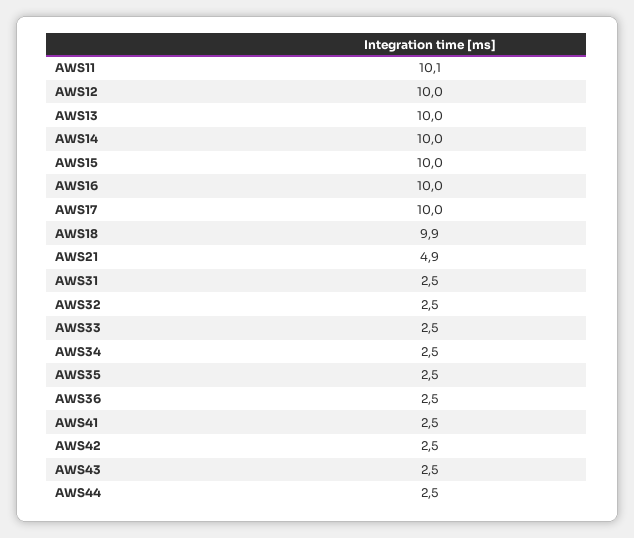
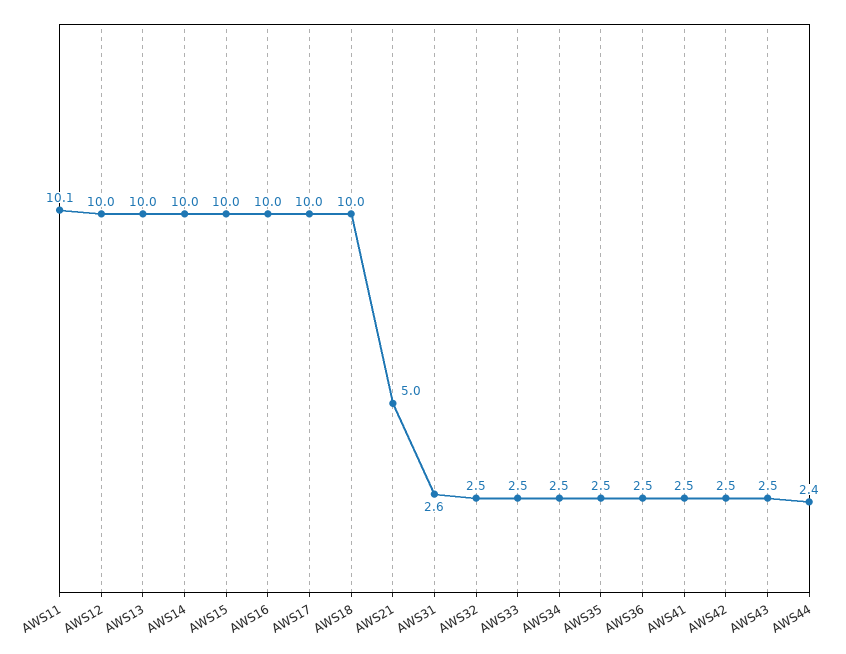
  {
    "AWS11": 10.1,
    "AWS12": 10,
    "AWS13": 10,
    "AWS14": 10,
    "AWS15": 10,
    "AWS16": 10,
    "AWS17": 10,
-   "AWS18": 9.9,
+   "AWS18": 10,
-   "AWS21": 4.9,
+   "AWS21": 5,
-   "AWS31": 2.5,
+   "AWS31": 2.6,
    "AWS32": 2.5,
    "AWS33": 2.5,
    "AWS34": 2.5,
    "AWS35": 2.5,
    "AWS36": 2.5,
    "AWS41": 2.5,
    "AWS42": 2.5,
    "AWS43": 2.5,
-   "AWS44": 2.5
+   "AWS44": 2.4
  }

